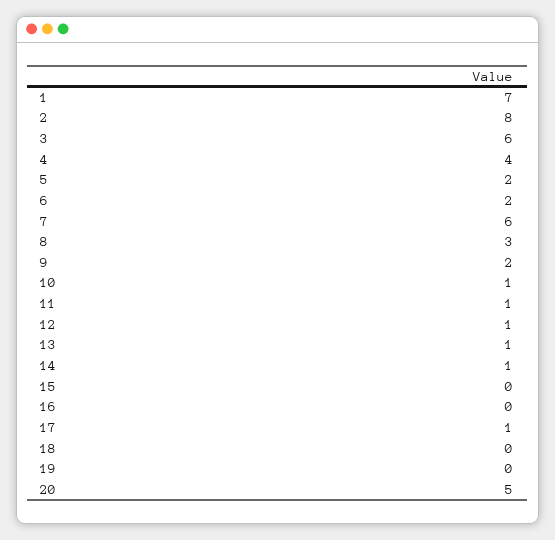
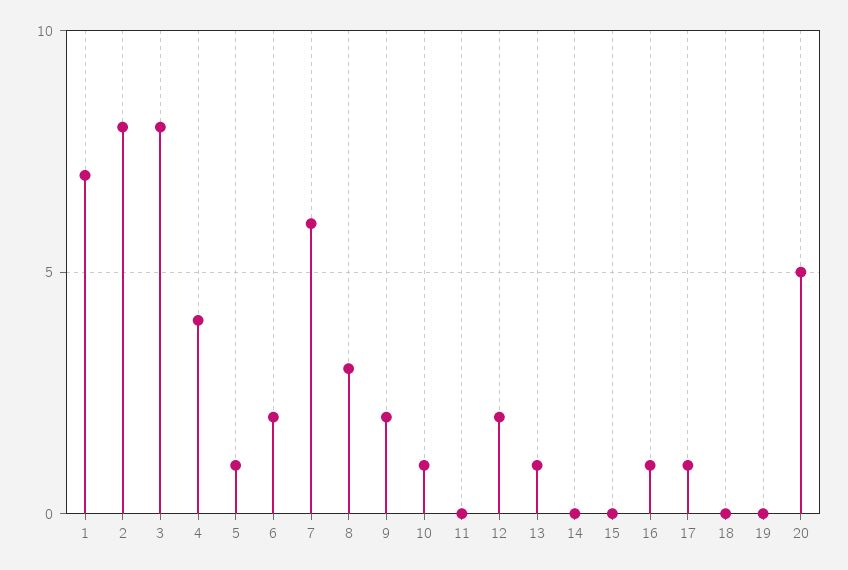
  {
    "1": 7,
    "2": 8,
-   "3": 6,
+   "3": 8,
    "4": 4,
-   "5": 2,
+   "5": 1,
    "6": 2,
    "7": 6,
    "8": 3,
    "9": 2,
    "10": 1,
-   "11": 1,
+   "11": 0,
-   "12": 1,
+   "12": 2,
    "13": 1,
-   "14": 1,
+   "14": 0,
    "15": 0,
-   "16": 0,
+   "16": 1,
    "17": 1,
    "18": 0,
    "19": 0,
    "20": 5
  }

